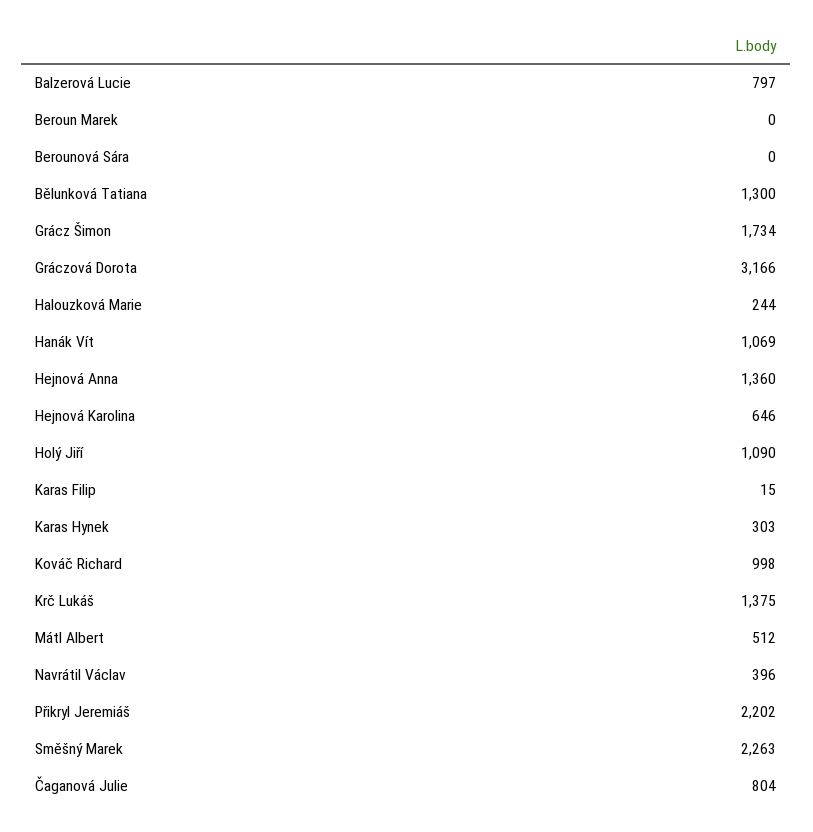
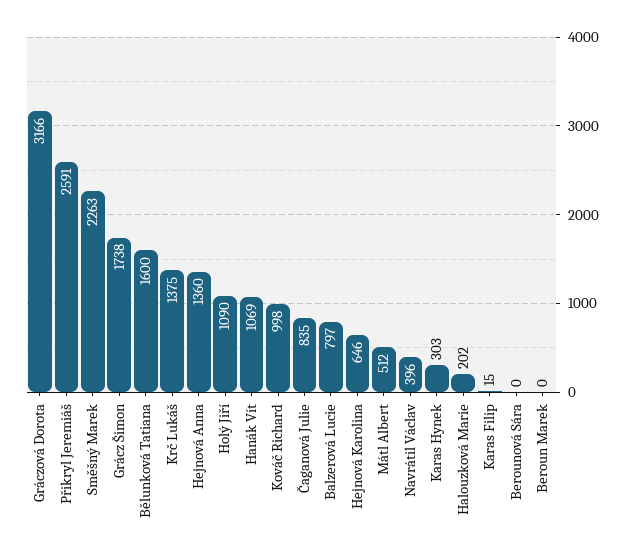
  {
    "Balzerová Lucie": 797,
    "Beroun Marek": 0,
    "Berounová Sára": 0,
-   "Bělunková Tatiana": 1300,
+   "Bělunková Tatiana": 1600,
-   "Grácz Šimon": 1734,
+   "Grácz Šimon": 1738,
    "Gráczová Dorota": 3166,
-   "Halouzková Marie": 244,
+   "Halouzková Marie": 202,
    "Hanák Vít": 1069,
    "Hejnová Anna": 1360,
    "Hejnová Karolina": 646,
    "Holý Jiří": 1090,
    "Karas Filip": 15,
    "Karas Hynek": 303,
    "Kováč Richard": 998,
    "Krč Lukáš": 1375,
    "Mátl Albert": 512,
    "Navrátil Václav": 396,
-   "Přikryl Jeremiáš": 2202,
+   "Přikryl Jeremiáš": 2591,
    "Směšný Marek": 2263,
-   "Čaganová Julie": 804
+   "Čaganová Julie": 835
  }

